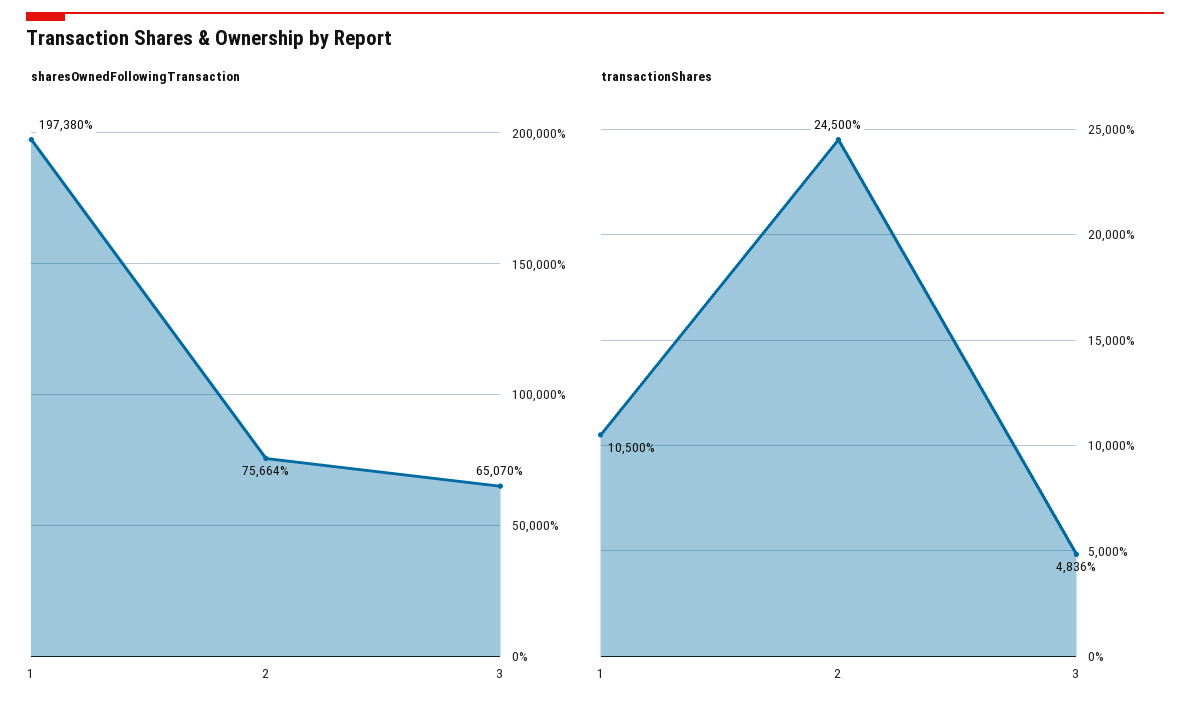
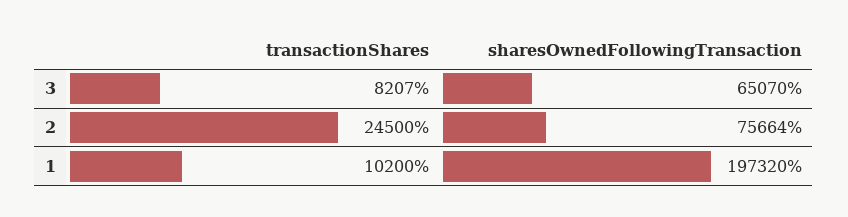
  {
    "sharesOwnedFollowingTransaction": {
-     "1": 197380,
+     "1": 197320,
      "2": 75664,
      "3": 65070
    },
    "transactionShares": {
-     "1": 10500,
+     "1": 10200,
      "2": 24500,
-     "3": 4836
+     "3": 8207
    }
  }

